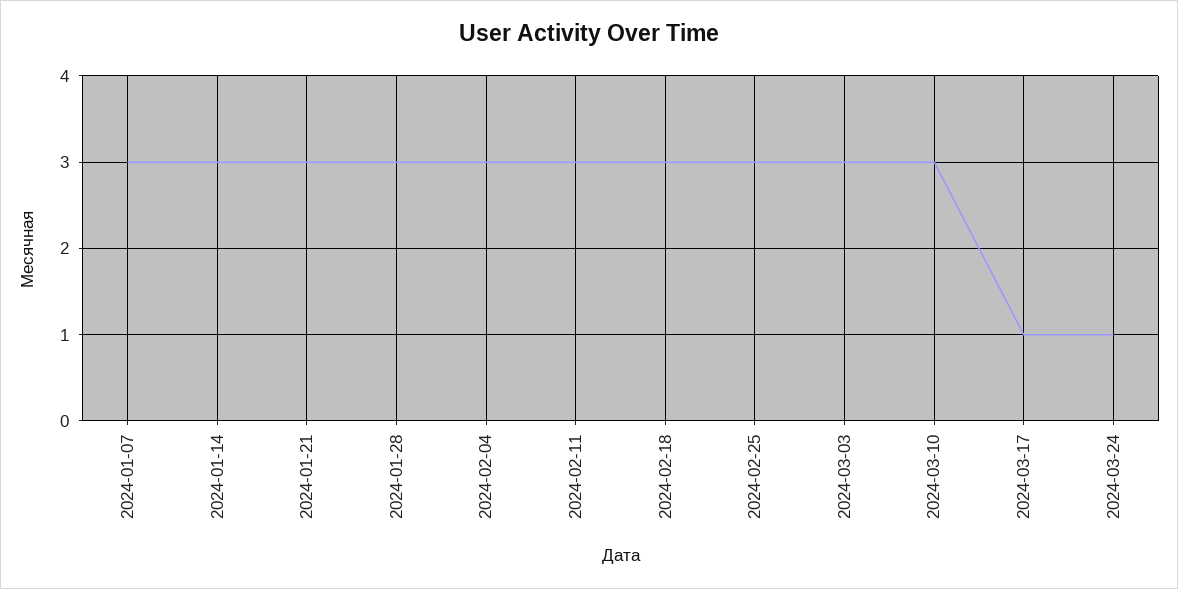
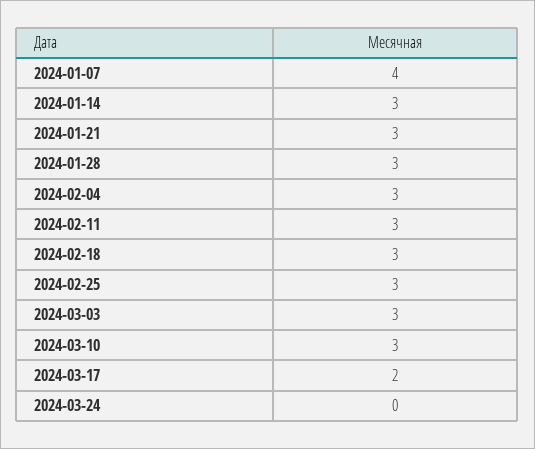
  {
-   "2024-01-07": 3,
+   "2024-01-07": 4,
    "2024-01-14": 3,
    "2024-01-21": 3,
    "2024-01-28": 3,
    "2024-02-04": 3,
    "2024-02-11": 3,
    "2024-02-18": 3,
    "2024-02-25": 3,
    "2024-03-03": 3,
    "2024-03-10": 3,
-   "2024-03-17": 1,
+   "2024-03-17": 2,
-   "2024-03-24": 1
+   "2024-03-24": 0
  }

